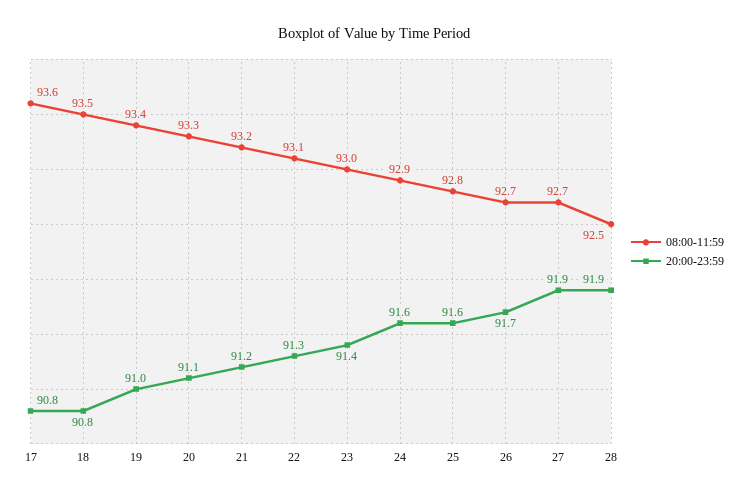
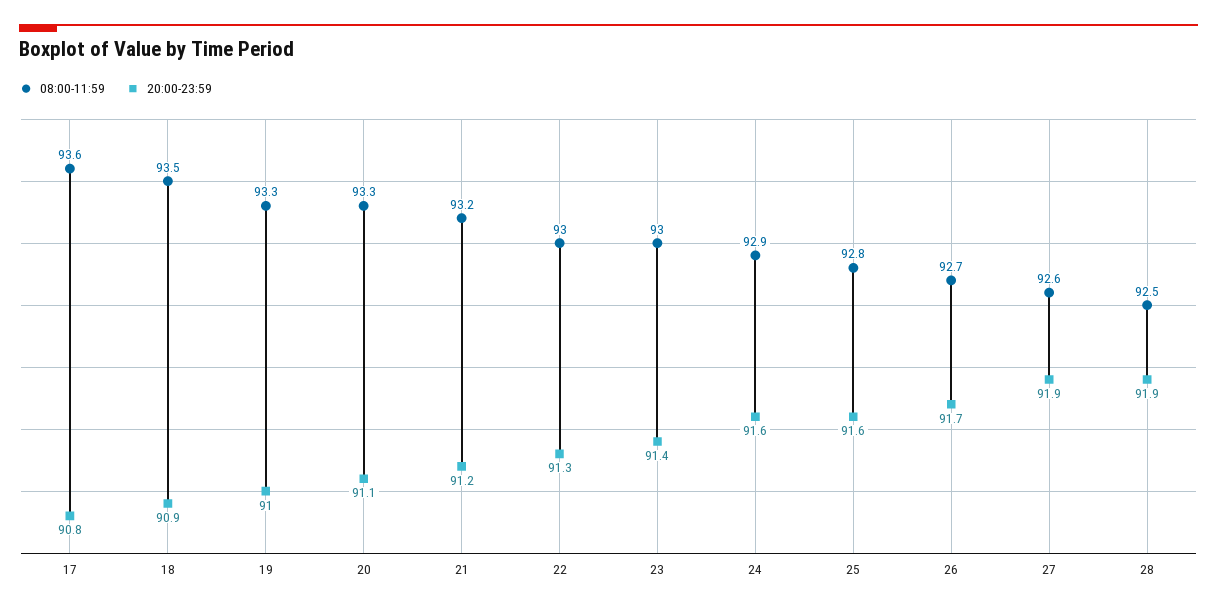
  {
    "08:00-11:59": {
      "17": 93.6,
      "18": 93.5,
-     "19": 93.4,
+     "19": 93.3,
      "20": 93.3,
      "21": 93.2,
-     "22": 93.1,
+     "22": 93,
      "23": 93,
      "24": 92.9,
      "25": 92.8,
      "26": 92.7,
-     "27": 92.7,
+     "27": 92.6,
      "28": 92.5
    },
    "20:00-23:59": {
      "17": 90.8,
-     "18": 90.8,
+     "18": 90.9,
      "19": 91,
      "20": 91.1,
      "21": 91.2,
      "22": 91.3,
      "23": 91.4,
      "24": 91.6,
      "25": 91.6,
      "26": 91.7,
      "27": 91.9,
      "28": 91.9
    }
  }

